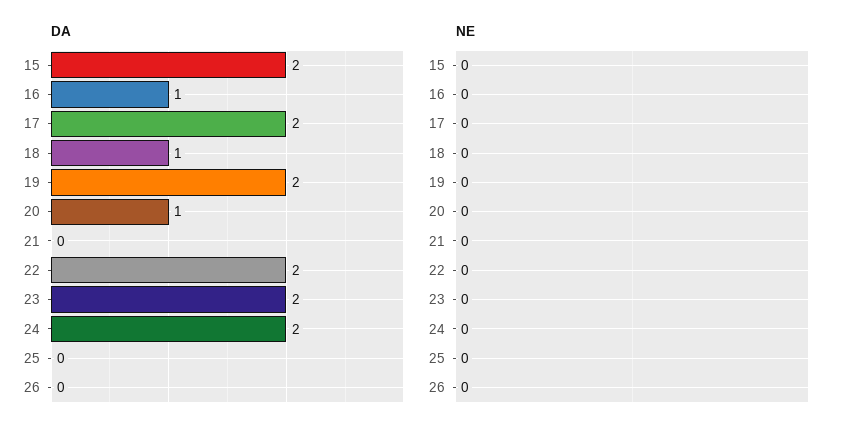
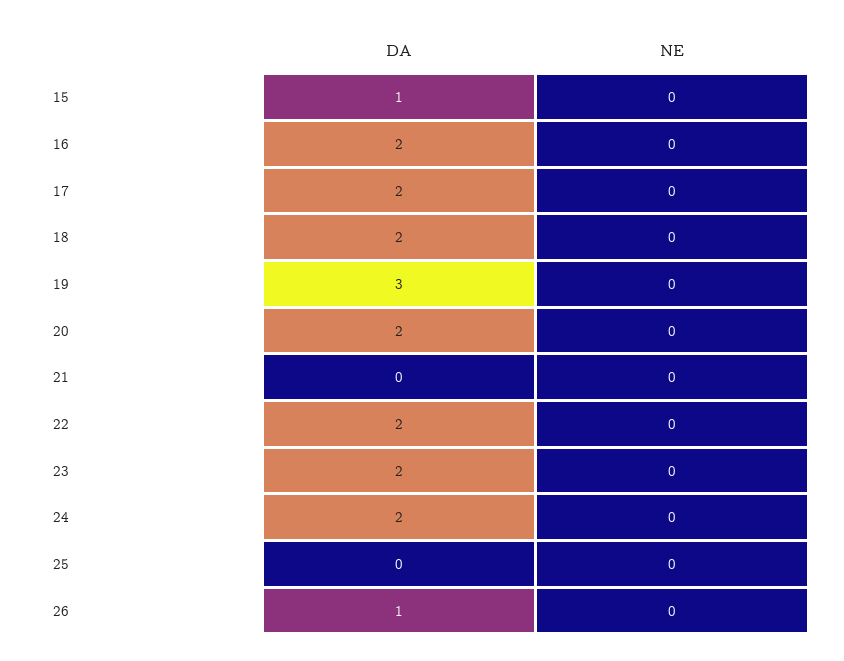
  {
    "DA": {
-     "15": 2,
+     "15": 1,
-     "16": 1,
+     "16": 2,
      "17": 2,
-     "18": 1,
+     "18": 2,
-     "19": 2,
+     "19": 3,
-     "20": 1,
+     "20": 2,
      "21": 0,
      "22": 2,
      "23": 2,
      "24": 2,
      "25": 0,
-     "26": 0
+     "26": 1
    },
    "NE": {
      "15": 0,
      "16": 0,
      "17": 0,
      "18": 0,
      "19": 0,
      "20": 0,
      "21": 0,
      "22": 0,
      "23": 0,
      "24": 0,
      "25": 0,
      "26": 0
    }
  }

